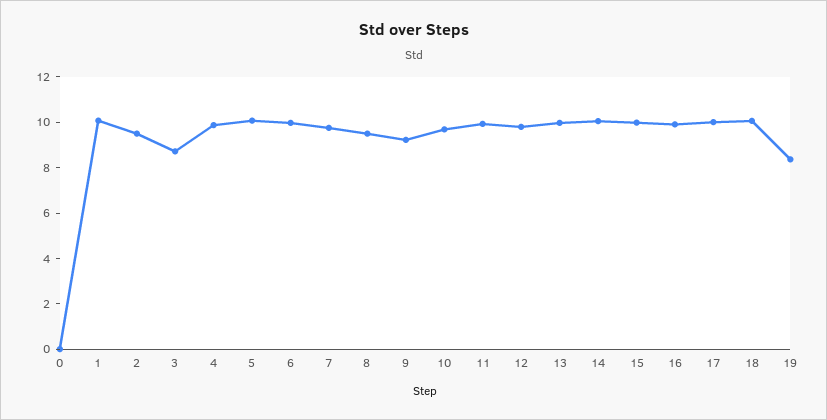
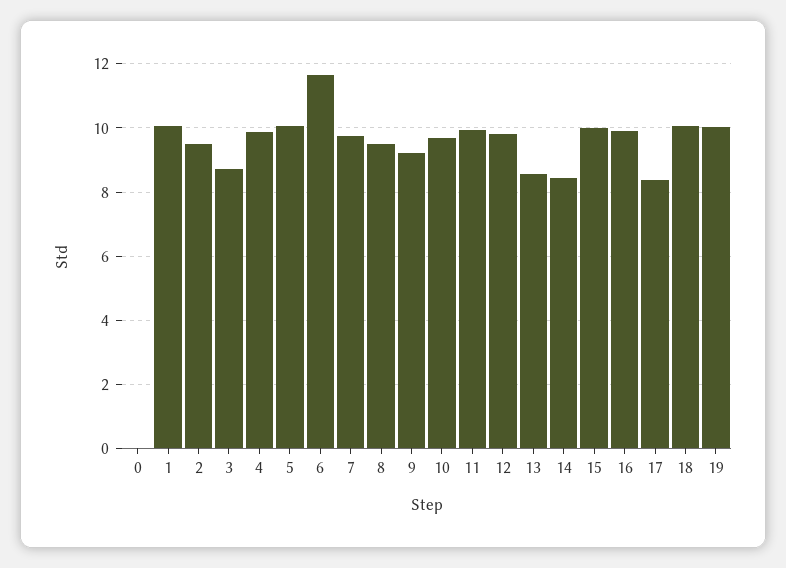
  {
    "0": 0,
    "1": 10,
    "2": 9.6,
    "3": 8.8,
    "4": 9.8,
    "5": 10,
-   "6": 10,
+   "6": 11.6,
    "7": 9.8,
    "8": 9.6,
    "9": 9.2,
    "10": 9.6,
    "11": 10,
    "12": 9.8,
-   "13": 10,
+   "13": 8.6,
-   "14": 10,
+   "14": 8.4,
    "15": 10,
    "16": 10,
-   "17": 10,
+   "17": 8.4,
    "18": 10,
-   "19": 8.5
+   "19": 10
  }

